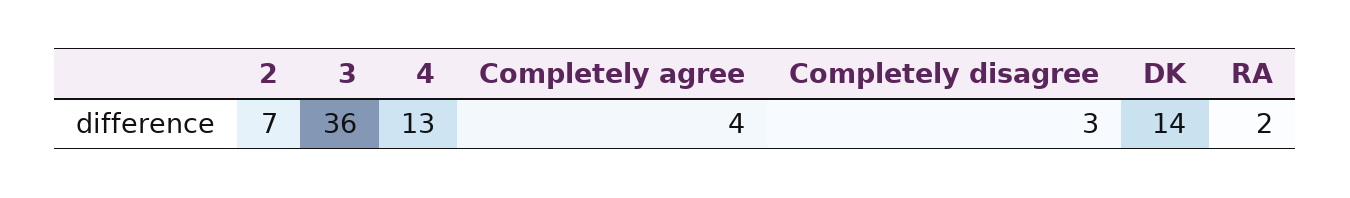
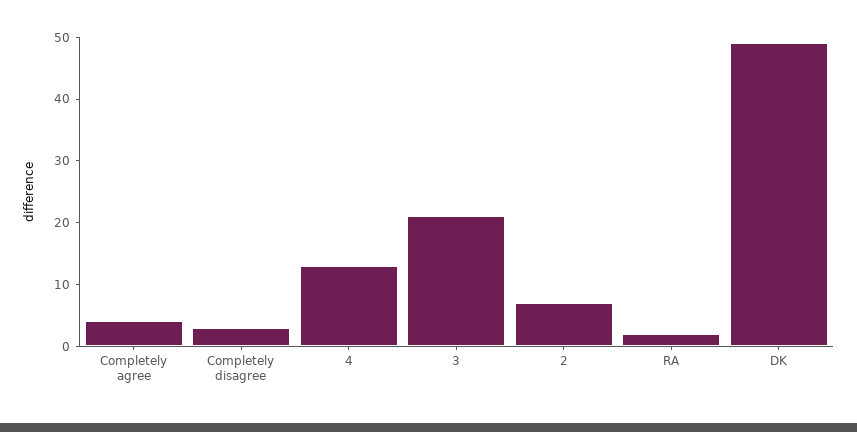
  {
    "2": 7,
-   "3": 36,
+   "3": 20,
    "4": 13,
    "Completely agree": 4,
    "Completely disagree": 3,
-   "DK": 14,
+   "DK": 50,
    "RA": 2
  }

